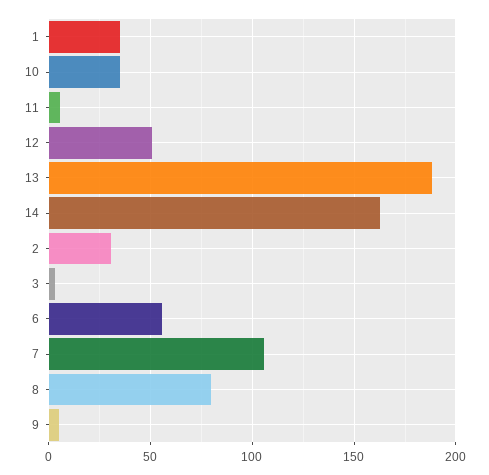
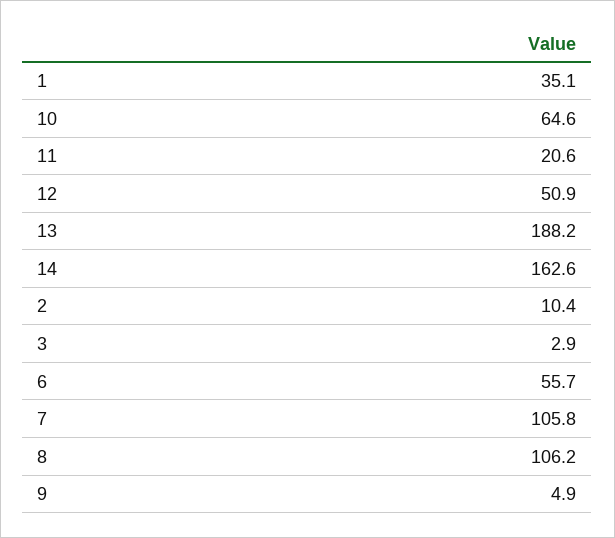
  {
    "1": 35.1,
-   "10": 35,
+   "10": 64.6,
-   "11": 5,
+   "11": 20.6,
    "12": 50.9,
    "13": 188.2,
    "14": 162.6,
-   "2": 30,
+   "2": 10.4,
    "3": 2.9,
    "6": 55.7,
    "7": 105.8,
-   "8": 80,
+   "8": 106.2,
    "9": 4.9
  }

